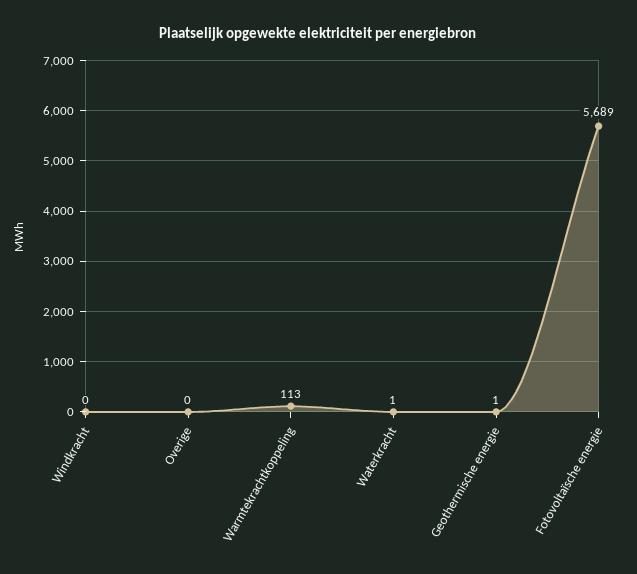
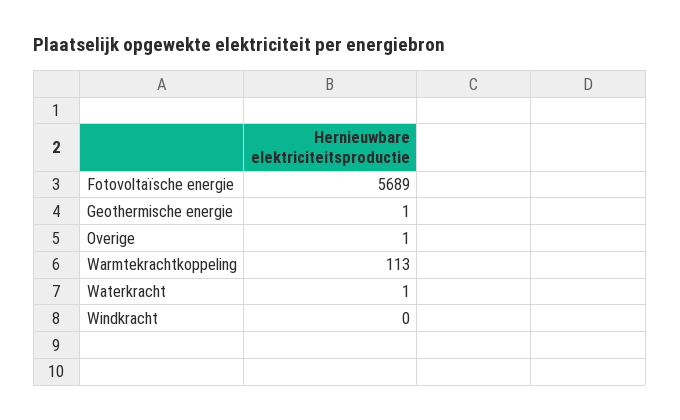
  {
    "Windkracht": 0,
-   "Overige": 0,
+   "Overige": 1,
    "Warmtekrachtkoppeling": 113,
    "Waterkracht": 1,
    "Geothermische energie": 1,
    "Fotovoltaïsche energie": 5689
  }

